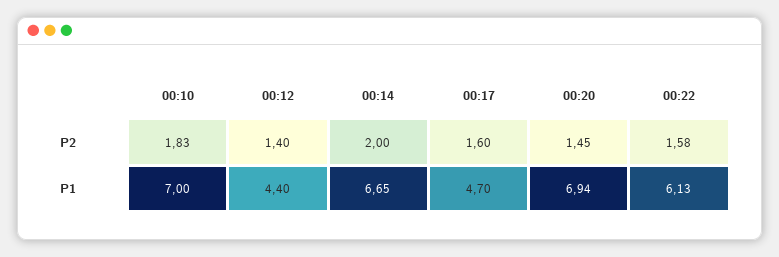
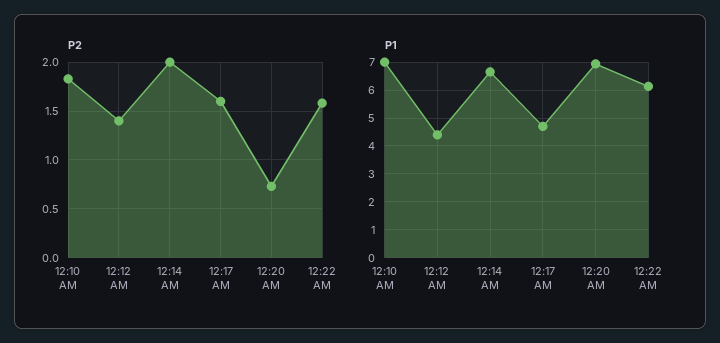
  {
    "P2": {
      "00:10": 1.83,
      "00:12": 1.4,
      "00:14": 2,
      "00:17": 1.6,
-     "00:20": 1.45,
+     "00:20": 0.7,
      "00:22": 1.58
    },
    "P1": {
      "00:10": 7,
      "00:12": 4.4,
      "00:14": 6.65,
      "00:17": 4.7,
      "00:20": 6.94,
      "00:22": 6.13
    }
  }

